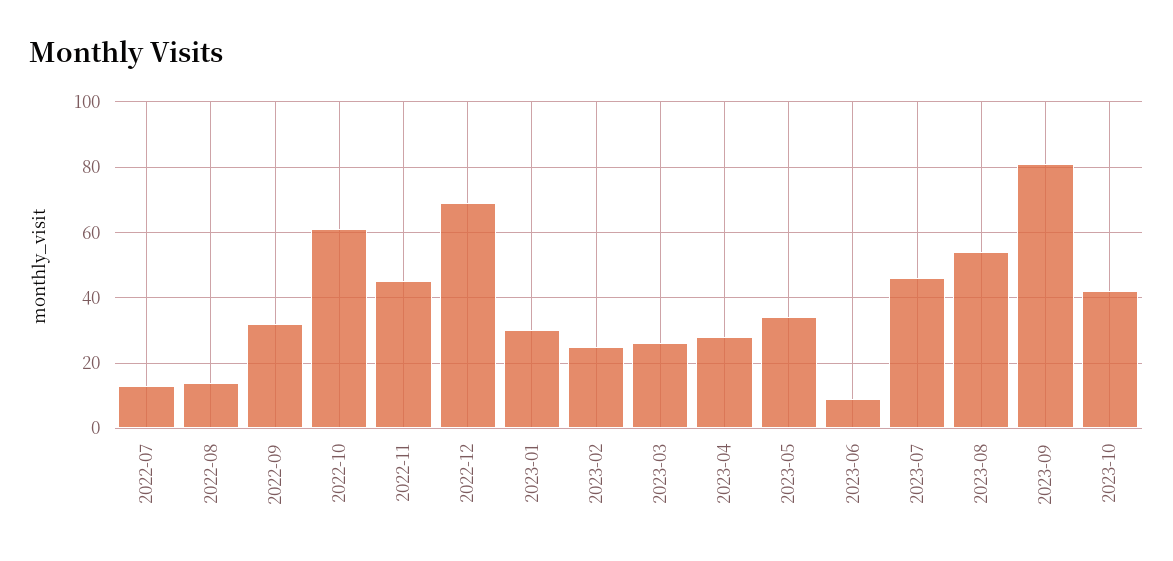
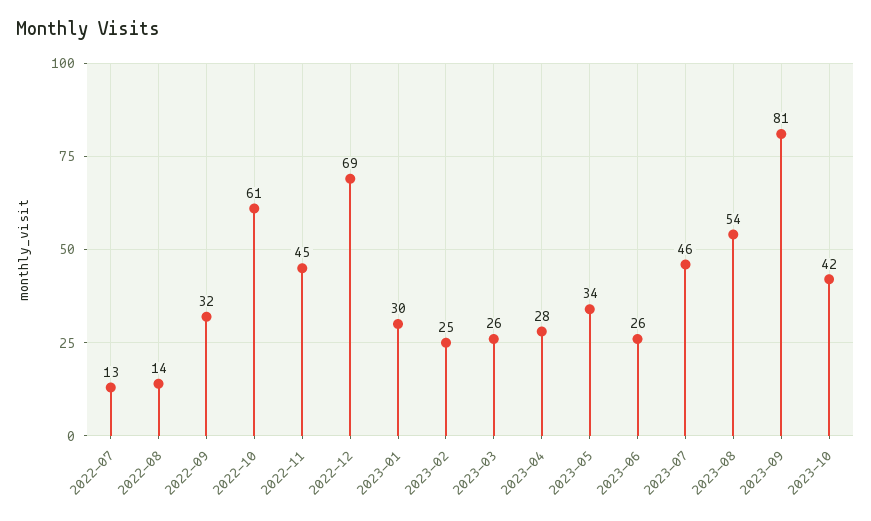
  {
    "2022-07": 13,
    "2022-08": 14,
    "2022-09": 32,
    "2022-10": 61,
    "2022-11": 45,
    "2022-12": 69,
    "2023-01": 30,
    "2023-02": 25,
    "2023-03": 26,
    "2023-04": 28,
    "2023-05": 34,
-   "2023-06": 10,
+   "2023-06": 26,
    "2023-07": 46,
    "2023-08": 54,
    "2023-09": 81,
    "2023-10": 42
  }

